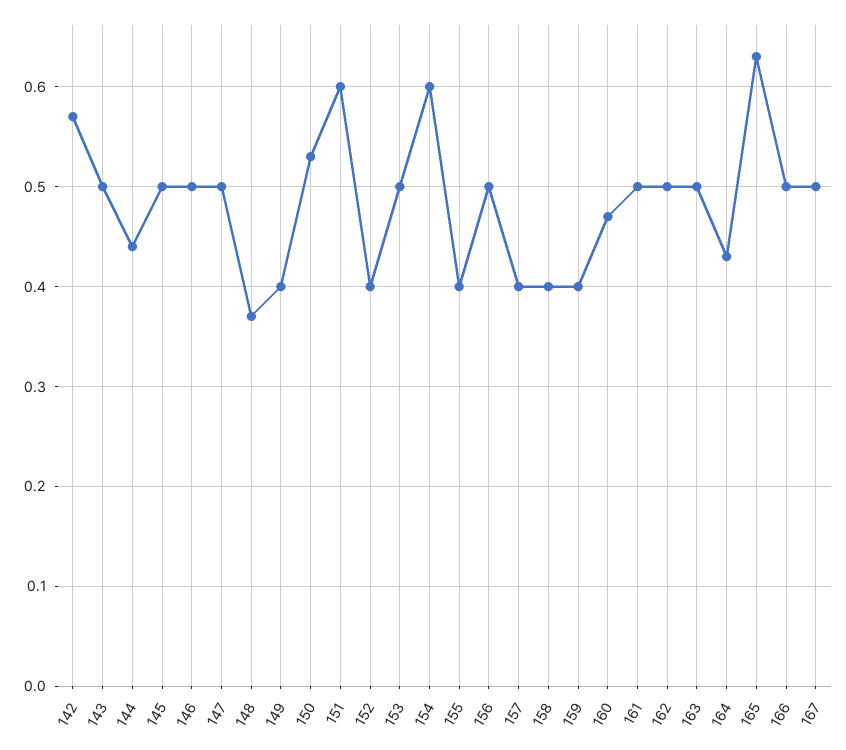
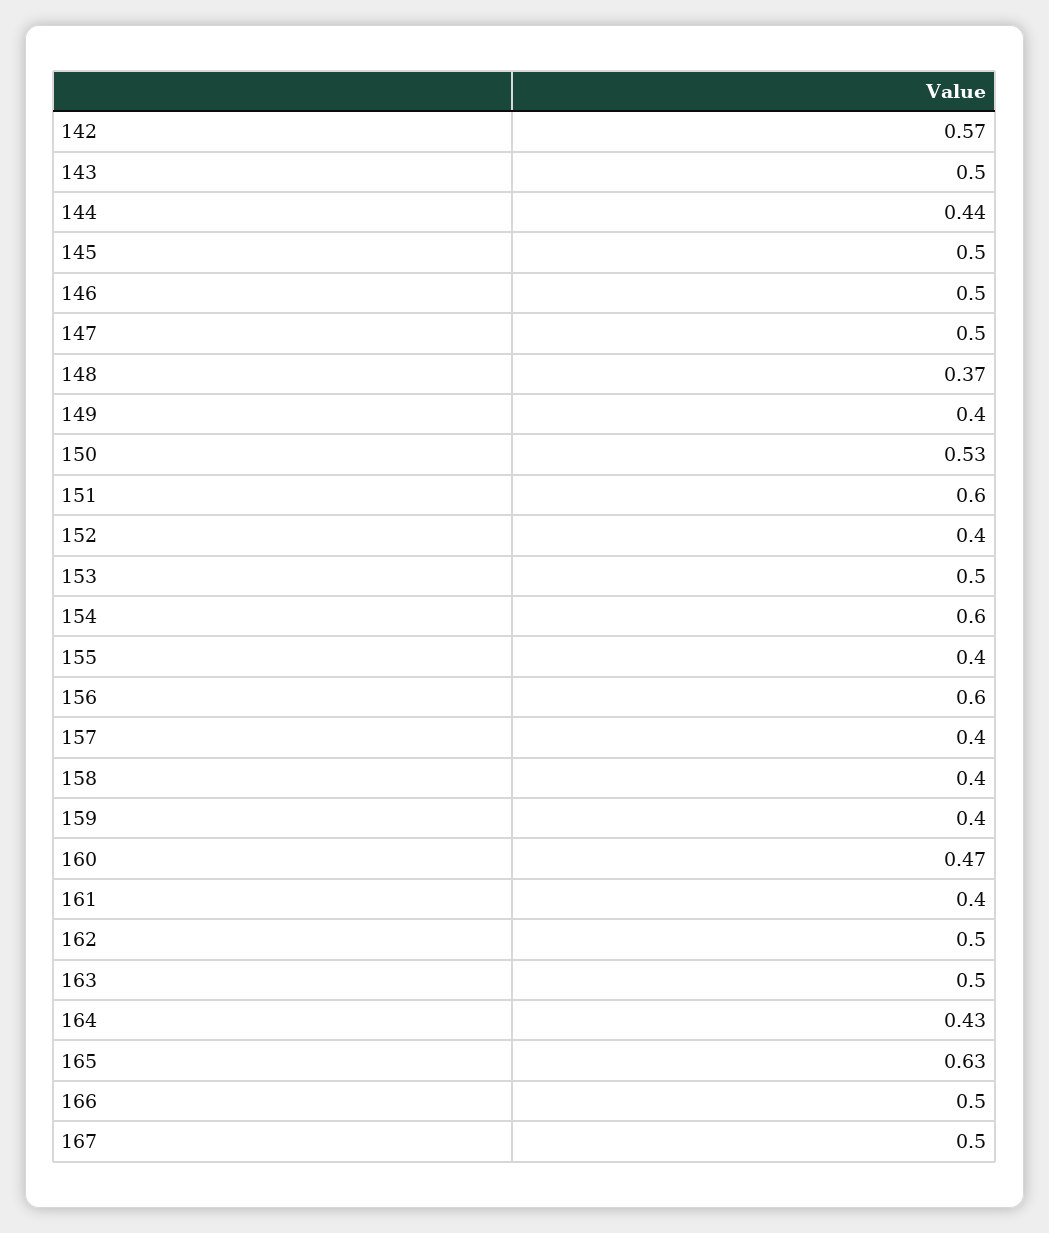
  {
    "142": 0.57,
    "143": 0.5,
    "144": 0.44,
    "145": 0.5,
    "146": 0.5,
    "147": 0.5,
    "148": 0.37,
    "149": 0.4,
    "150": 0.53,
    "151": 0.6,
    "152": 0.4,
    "153": 0.5,
    "154": 0.6,
    "155": 0.4,
-   "156": 0.5,
+   "156": 0.6,
    "157": 0.4,
    "158": 0.4,
    "159": 0.4,
    "160": 0.47,
-   "161": 0.5,
+   "161": 0.4,
    "162": 0.5,
    "163": 0.5,
    "164": 0.43,
    "165": 0.63,
    "166": 0.5,
    "167": 0.5
  }

